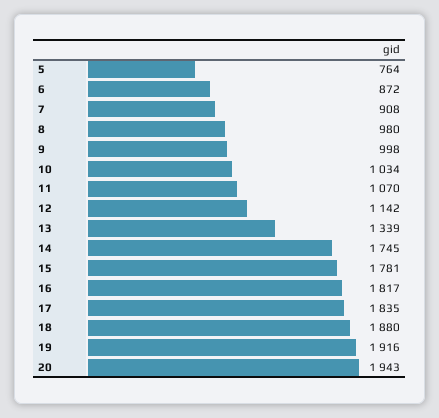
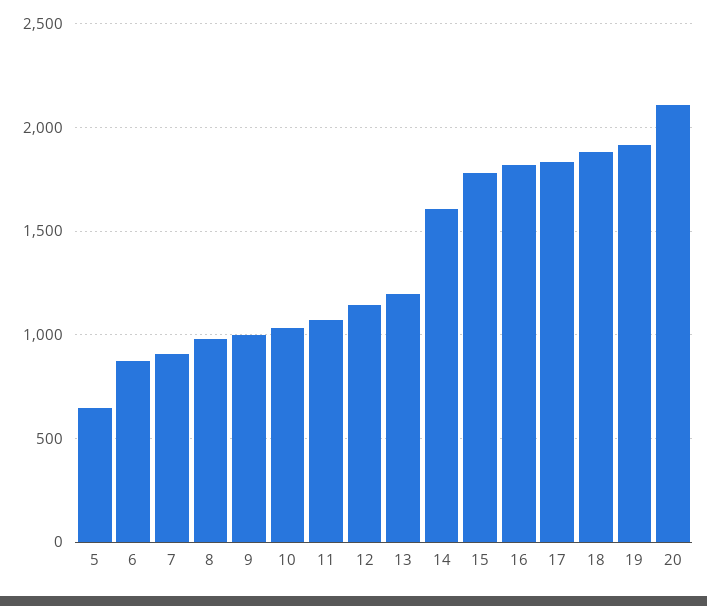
  {
-   "5": 764,
+   "5": 650,
    "6": 872,
    "7": 908,
    "8": 980,
    "9": 998,
    "10": 1034,
    "11": 1070,
    "12": 1142,
-   "13": 1339,
+   "13": 1200,
-   "14": 1745,
+   "14": 1600,
    "15": 1781,
    "16": 1817,
    "17": 1835,
    "18": 1880,
    "19": 1916,
-   "20": 1943
+   "20": 2100
  }

